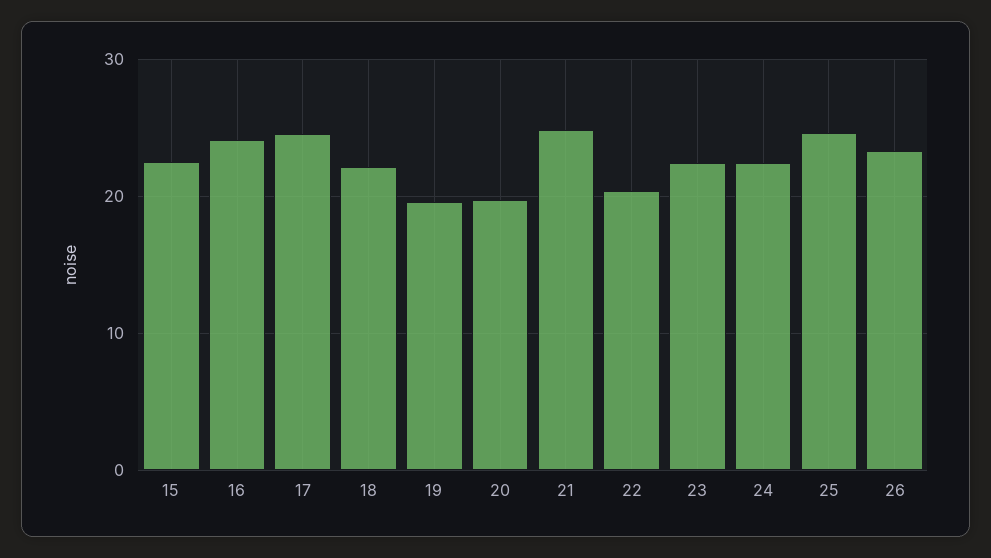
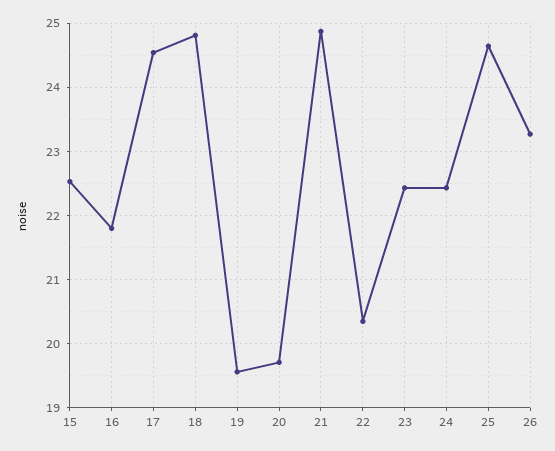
  {
    "15": 22.5,
-   "16": 24,
+   "16": 21.8,
    "17": 24.5,
-   "18": 22,
+   "18": 24.8,
    "19": 19.6,
    "20": 19.7,
    "21": 24.9,
    "22": 20.4,
    "23": 22.4,
    "24": 22.4,
    "25": 24.6,
    "26": 23.3
  }

